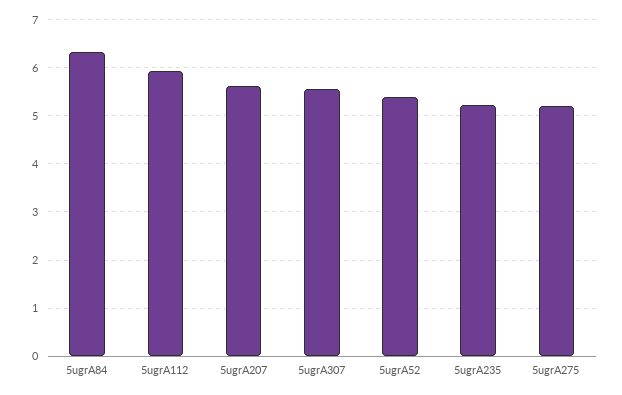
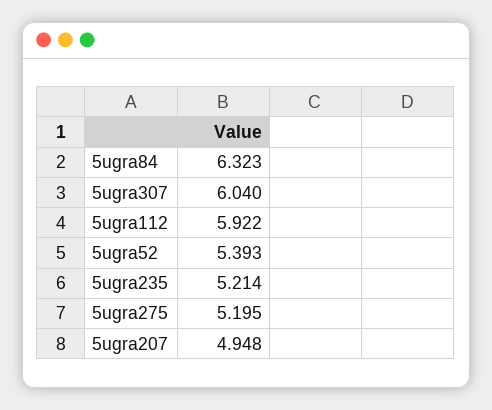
  {
    "5ugrA84": 6.323,
    "5ugrA112": 5.922,
-   "5ugrA207": 5.6,
+   "5ugrA207": 4.948,
-   "5ugrA307": 5.6,
+   "5ugrA307": 6.04,
    "5ugrA52": 5.393,
    "5ugrA235": 5.214,
    "5ugrA275": 5.195
  }

